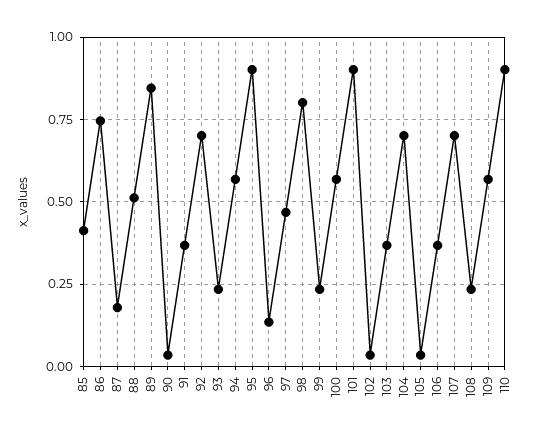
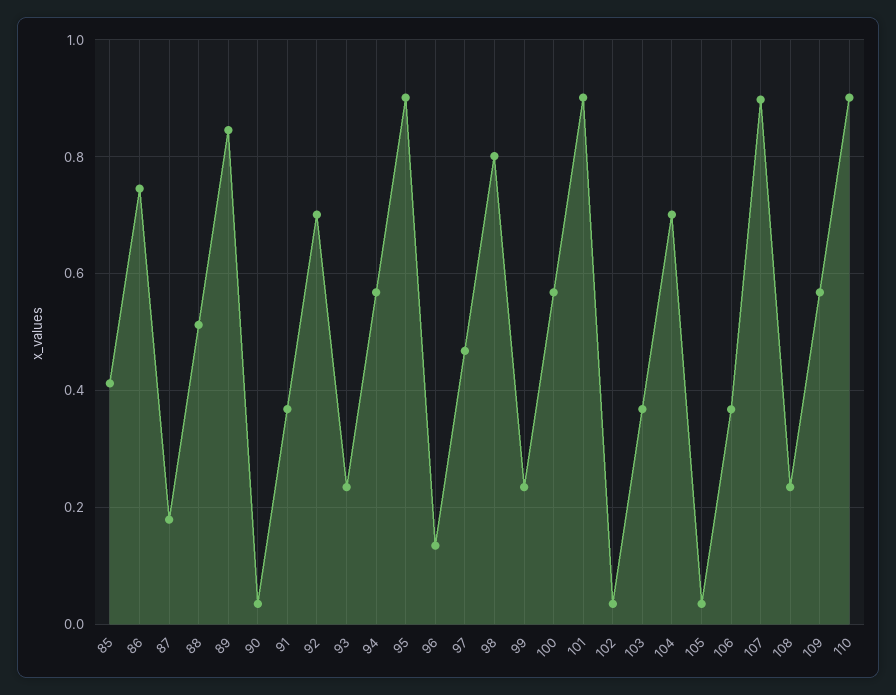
  {
    "85": 0.42,
    "86": 0.74,
    "87": 0.18,
    "88": 0.52,
    "89": 0.84,
    "90": 0.04,
    "91": 0.36,
    "92": 0.7,
    "93": 0.24,
    "94": 0.56,
    "95": 0.9,
    "96": 0.14,
    "97": 0.46,
    "98": 0.8,
    "99": 0.24,
    "100": 0.56,
    "101": 0.9,
    "102": 0.04,
    "103": 0.36,
    "104": 0.7,
    "105": 0.04,
    "106": 0.36,
-   "107": 0.7,
+   "107": 0.9,
    "108": 0.24,
    "109": 0.56,
    "110": 0.9
  }

